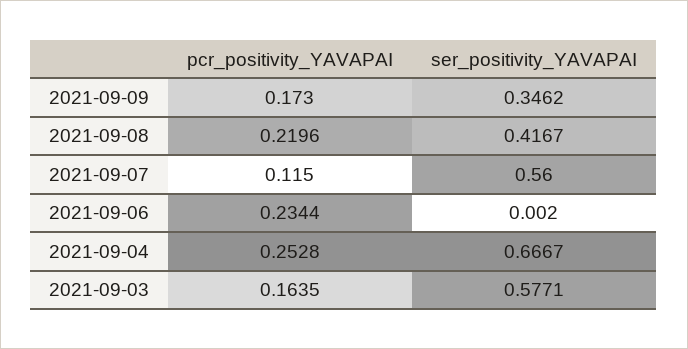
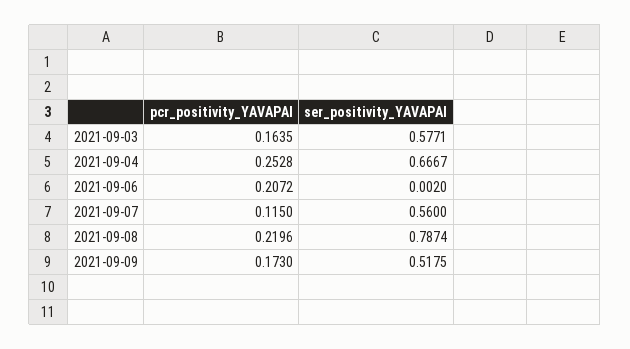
  {
    "pcr_positivity_YAVAPAI": {
      "2021-09-09": 0.173,
      "2021-09-08": 0.2196,
      "2021-09-07": 0.115,
-     "2021-09-06": 0.2344,
+     "2021-09-06": 0.2072,
      "2021-09-04": 0.2528,
      "2021-09-03": 0.1635
    },
    "ser_positivity_YAVAPAI": {
-     "2021-09-09": 0.3462,
+     "2021-09-09": 0.5175,
-     "2021-09-08": 0.4167,
+     "2021-09-08": 0.7874,
      "2021-09-07": 0.56,
      "2021-09-06": 0.002,
      "2021-09-04": 0.6667,
      "2021-09-03": 0.5771
    }
  }

